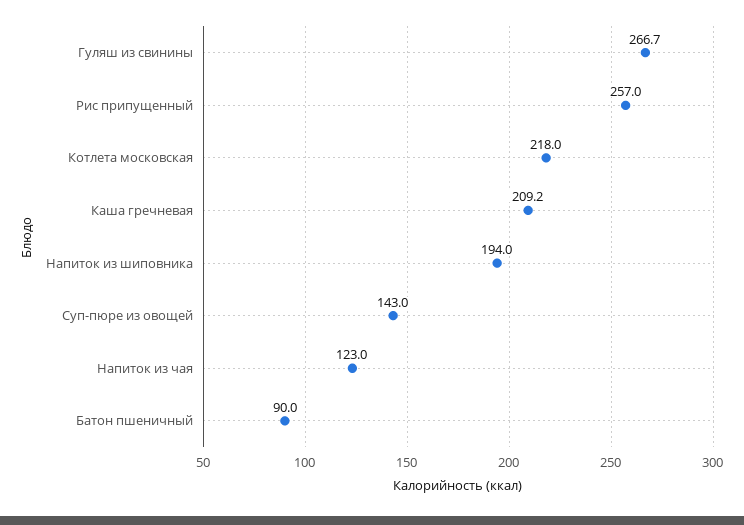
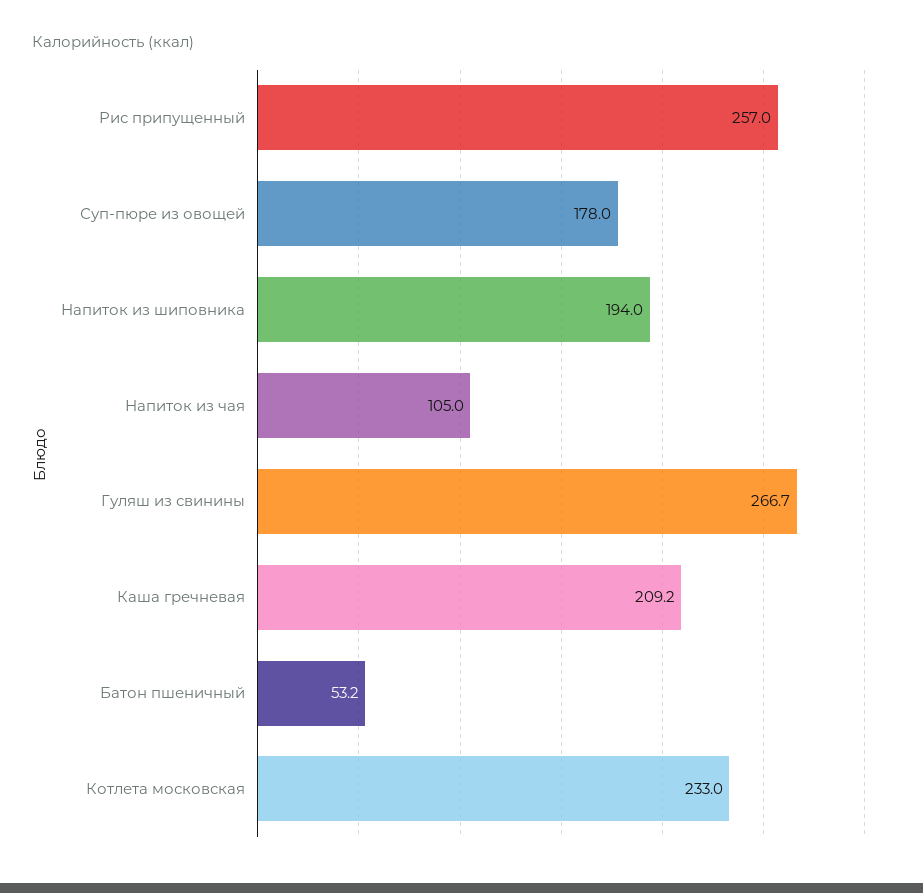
  {
    "Гуляш из свинины": 266.7,
    "Рис припущенный": 257,
-   "Котлета московская": 218,
+   "Котлета московская": 233,
    "Каша гречневая": 209.2,
    "Напиток из шиповника": 194,
-   "Суп-пюре из овощей": 143,
+   "Суп-пюре из овощей": 178,
-   "Напиток из чая": 123,
+   "Напиток из чая": 105,
-   "Батон пшеничный": 90
+   "Батон пшеничный": 53.2
  }

